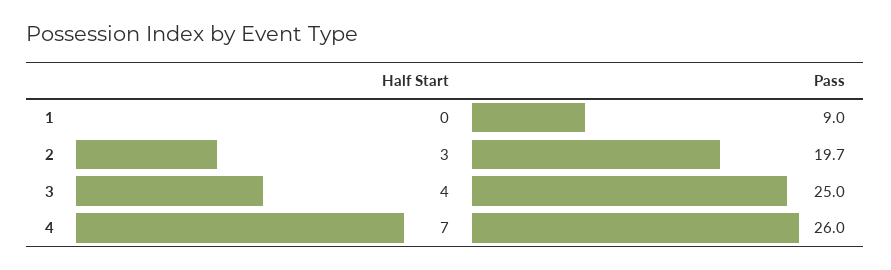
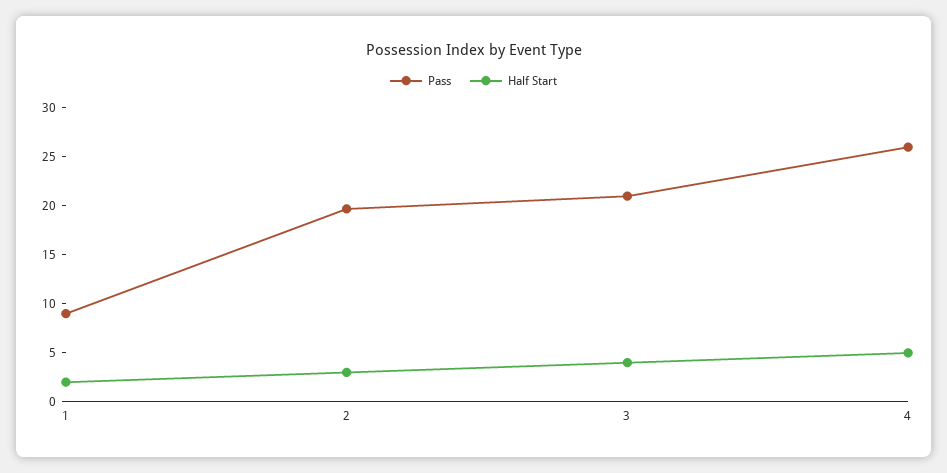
  {
    "Half Start": {
-     "1": 0,
+     "1": 2,
      "2": 3,
      "3": 4,
-     "4": 7
+     "4": 5
    },
    "Pass": {
      "1": 9,
      "2": 19.7,
-     "3": 25,
+     "3": 21,
      "4": 26
    }
  }

